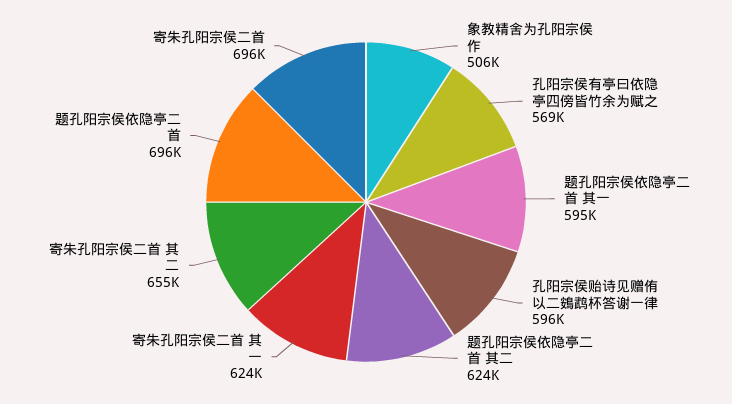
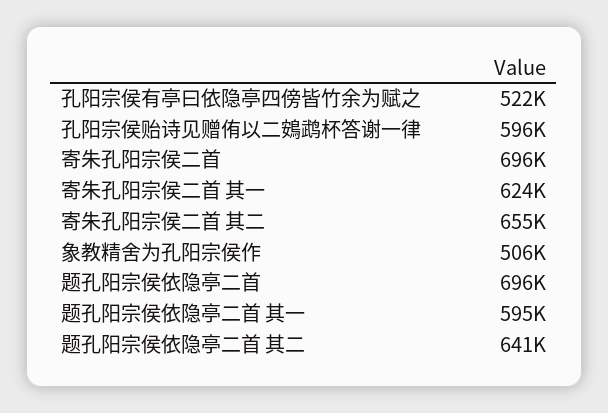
  {
    "象教精舍为孔阳宗侯作": 506000,
-   "孔阳宗侯有亭曰依隐亭四傍皆竹余为赋之": 569000,
+   "孔阳宗侯有亭曰依隐亭四傍皆竹余为赋之": 522000,
    "题孔阳宗侯依隐亭二首 其一": 595000,
    "孔阳宗侯贻诗见赠侑以二鴳鹉杯答谢一律": 596000,
-   "题孔阳宗侯依隐亭二首 其二": 624000,
+   "题孔阳宗侯依隐亭二首 其二": 641000,
    "寄朱孔阳宗侯二首 其一": 624000,
    "寄朱孔阳宗侯二首 其二": 655000,
    "题孔阳宗侯依隐亭二首": 696000,
    "寄朱孔阳宗侯二首": 696000
  }

